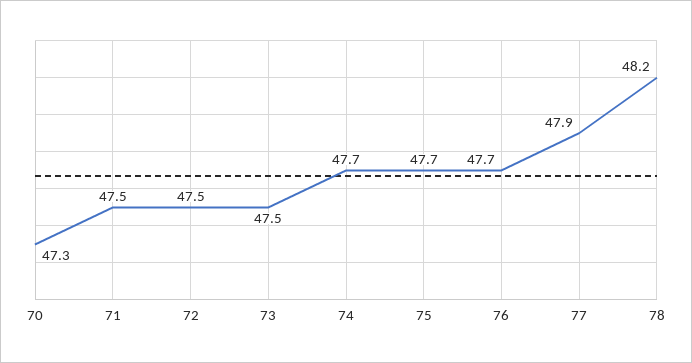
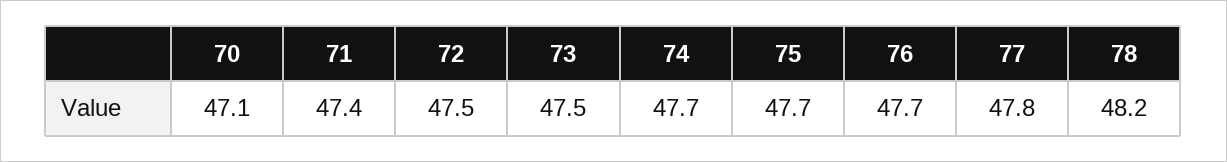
  {
-   "70": 47.3,
+   "70": 47.1,
-   "71": 47.5,
+   "71": 47.4,
    "72": 47.5,
    "73": 47.5,
    "74": 47.7,
    "75": 47.7,
    "76": 47.7,
-   "77": 47.9,
+   "77": 47.8,
    "78": 48.2
  }

